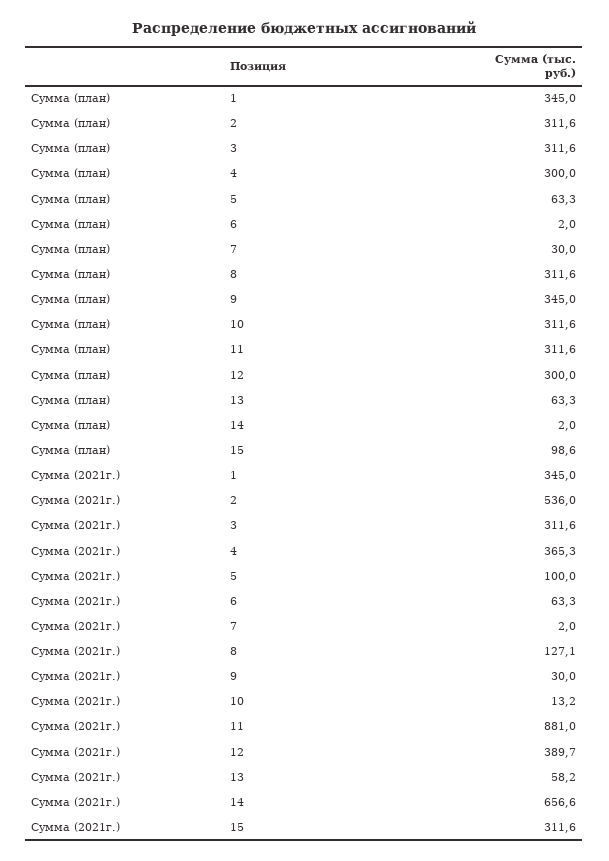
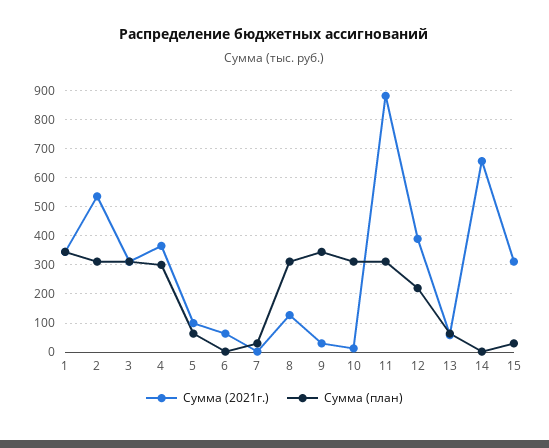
  {
    "Сумма (план)": {
      "1": 345,
      "2": 311.6,
      "3": 311.6,
      "4": 300,
      "5": 63.3,
      "6": 2,
      "7": 30,
      "8": 311.6,
      "9": 345,
      "10": 311.6,
      "11": 311.6,
-     "12": 300,
+     "12": 225,
      "13": 63.3,
      "14": 2,
-     "15": 98.6
+     "15": 25
    },
    "Сумма (2021г.)": {
      "1": 345,
      "2": 536,
      "3": 311.6,
      "4": 365.3,
      "5": 100,
      "6": 63.3,
      "7": 2,
      "8": 127.1,
      "9": 30,
      "10": 13.2,
      "11": 881,
      "12": 389.7,
      "13": 58.2,
      "14": 656.6,
      "15": 311.6
    }
  }

